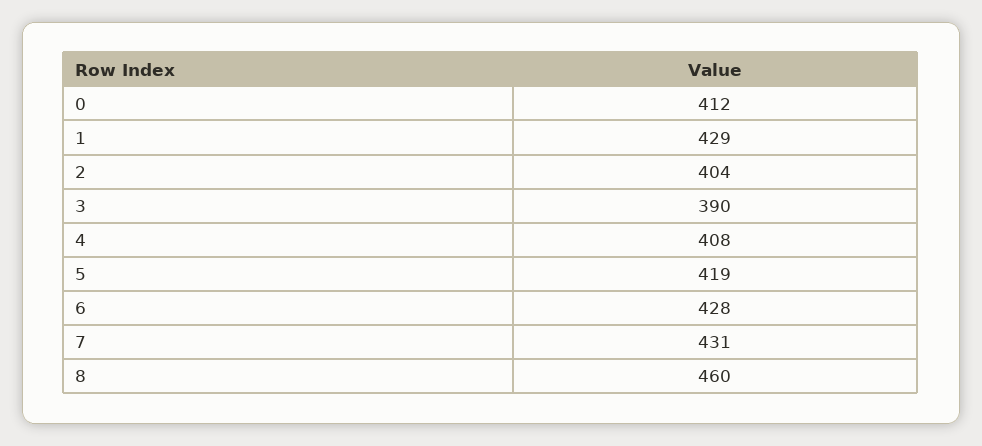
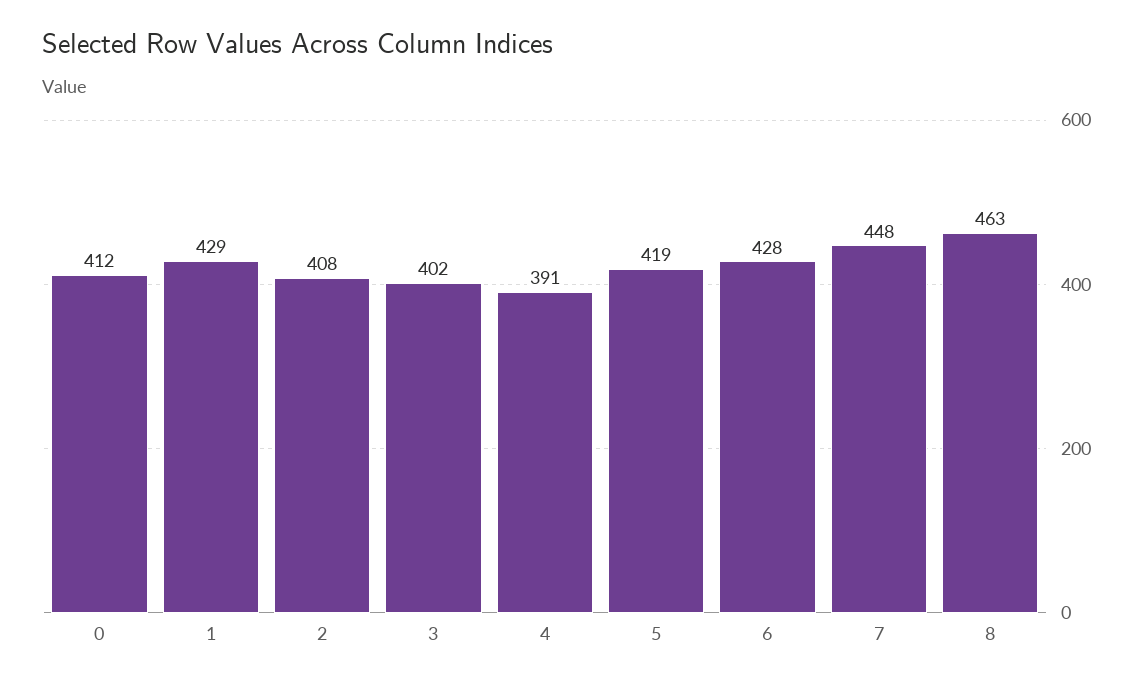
  {
    "0": 412,
    "1": 429,
-   "2": 404,
+   "2": 408,
-   "3": 390,
+   "3": 402,
-   "4": 408,
+   "4": 391,
    "5": 419,
    "6": 428,
-   "7": 431,
+   "7": 448,
-   "8": 460
+   "8": 463
  }

